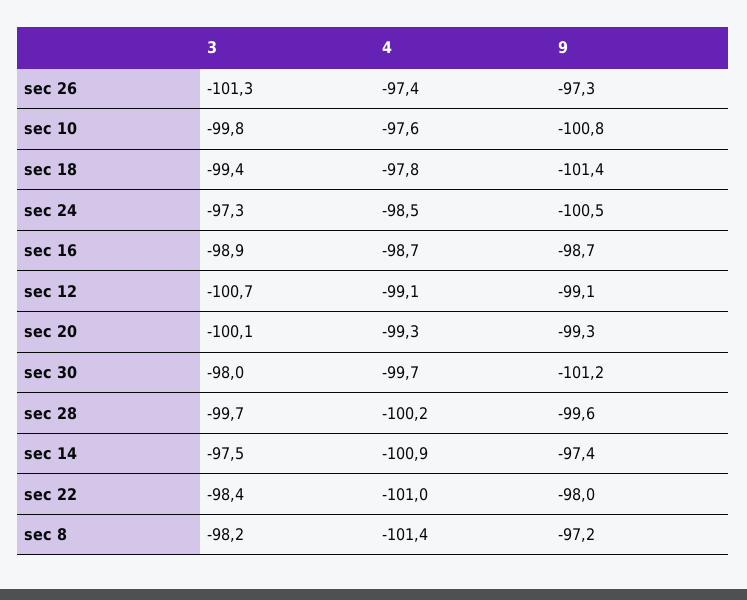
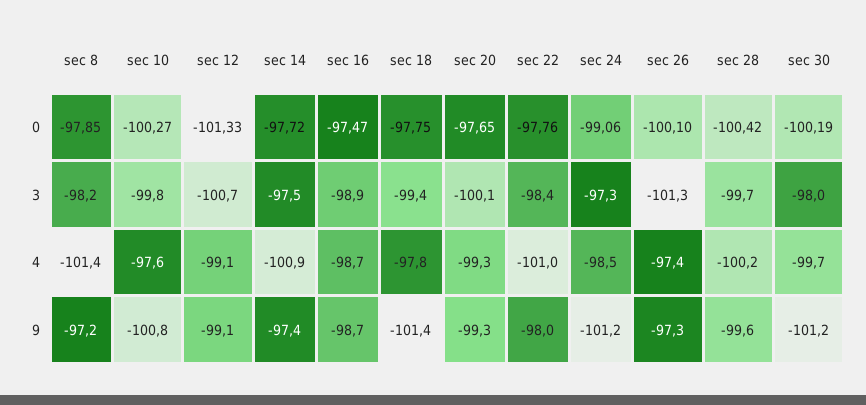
  {
    "3": {
      "sec 26": -101.3,
      "sec 10": -99.8,
      "sec 18": -99.4,
      "sec 24": -97.3,
      "sec 16": -98.9,
      "sec 12": -100.7,
      "sec 20": -100.1,
      "sec 30": -98,
      "sec 28": -99.7,
      "sec 14": -97.5,
      "sec 22": -98.4,
      "sec 8": -98.2
    },
    "4": {
      "sec 26": -97.4,
      "sec 10": -97.6,
      "sec 18": -97.8,
      "sec 24": -98.5,
      "sec 16": -98.7,
      "sec 12": -99.1,
      "sec 20": -99.3,
      "sec 30": -99.7,
      "sec 28": -100.2,
      "sec 14": -100.9,
      "sec 22": -101,
      "sec 8": -101.4
    },
    "9": {
      "sec 26": -97.3,
      "sec 10": -100.8,
      "sec 18": -101.4,
-     "sec 24": -100.5,
+     "sec 24": -101.2,
      "sec 16": -98.7,
      "sec 12": -99.1,
      "sec 20": -99.3,
      "sec 30": -101.2,
      "sec 28": -99.6,
      "sec 14": -97.4,
      "sec 22": -98,
      "sec 8": -97.2
-   }
+   },
+   "0": {
+     "sec 8": -97.85,
+     "sec 10": -100.27,
+     "sec 12": -101.33,
+     "sec 14": -97.72,
+     "sec 16": -97.47,
+     "sec 18": -97.75,
+     "sec 20": -97.65,
+     "sec 22": -97.76,
+     "sec 24": -99.06,
+     "sec 26": -100.1,
+     "sec 28": -100.42,
+     "sec 30": -100.19
+   }
  }

